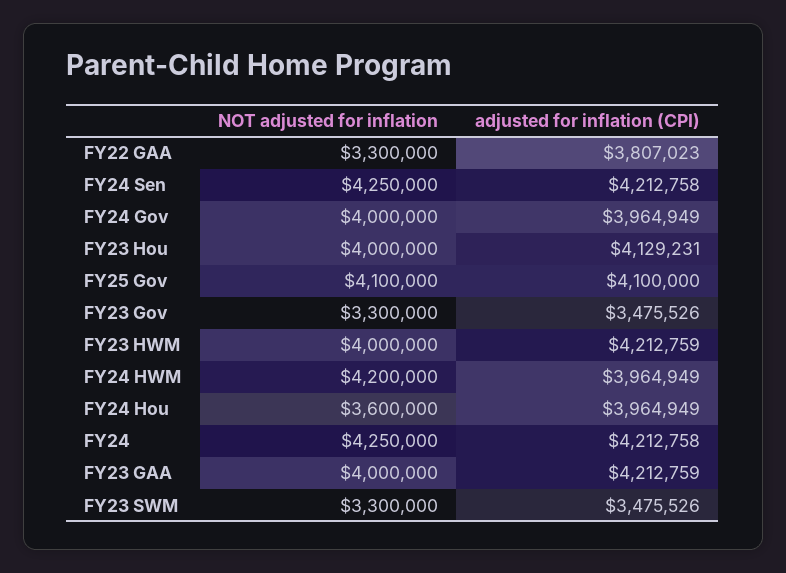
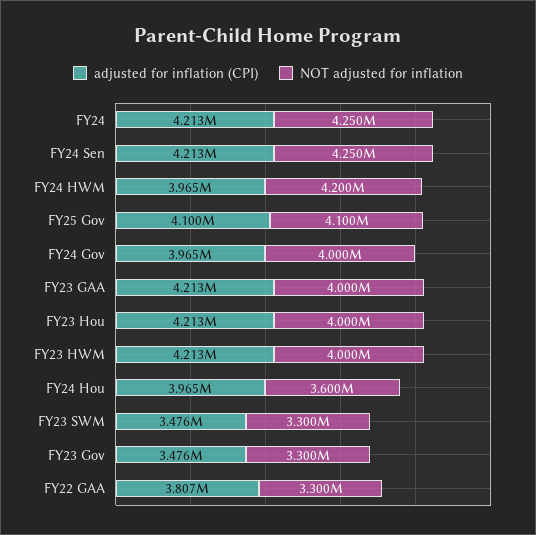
  {
    "NOT adjusted for inflation": {
      "FY22 GAA": 3300000,
      "FY24 Sen": 4250000,
      "FY24 Gov": 4000000,
      "FY23 Hou": 4000000,
      "FY25 Gov": 4100000,
      "FY23 Gov": 3300000,
      "FY23 HWM": 4000000,
      "FY24 HWM": 4200000,
      "FY24 Hou": 3600000,
      "FY24": 4250000,
      "FY23 GAA": 4000000,
      "FY23 SWM": 3300000
    },
    "adjusted for inflation (CPI)": {
      "FY22 GAA": 3807023,
      "FY24 Sen": 4212758,
      "FY24 Gov": 3964949,
-     "FY23 Hou": 4129231,
+     "FY23 Hou": 4213000,
      "FY25 Gov": 4100000,
      "FY23 Gov": 3475526,
      "FY23 HWM": 4212759,
      "FY24 HWM": 3964949,
      "FY24 Hou": 3964949,
      "FY24": 4212758,
      "FY23 GAA": 4212759,
      "FY23 SWM": 3475526
    }
  }

